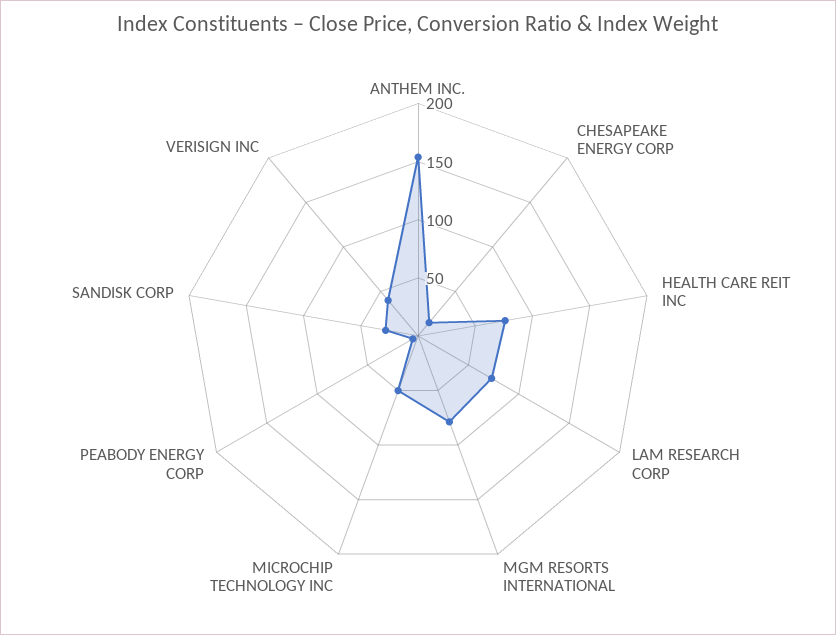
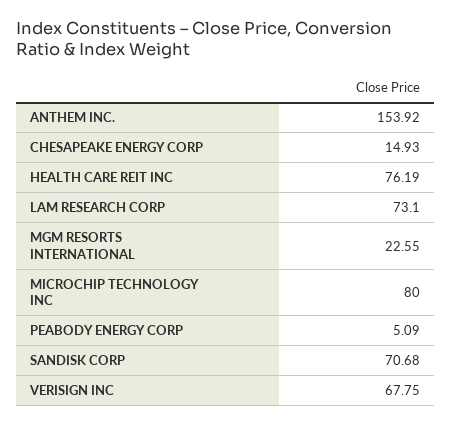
  {
    "ANTHEM INC.": 153.92,
    "CHESAPEAKE ENERGY CORP": 14.93,
    "HEALTH CARE REIT INC": 76.19,
    "LAM RESEARCH CORP": 73.1,
-   "MGM RESORTS INTERNATIONAL": 80,
+   "MGM RESORTS INTERNATIONAL": 22.55,
-   "MICROCHIP TECHNOLOGY INC": 50,
+   "MICROCHIP TECHNOLOGY INC": 80,
    "PEABODY ENERGY CORP": 5.09,
-   "SANDISK CORP": 30,
+   "SANDISK CORP": 70.68,
-   "VERISIGN INC": 40
+   "VERISIGN INC": 67.75
  }

